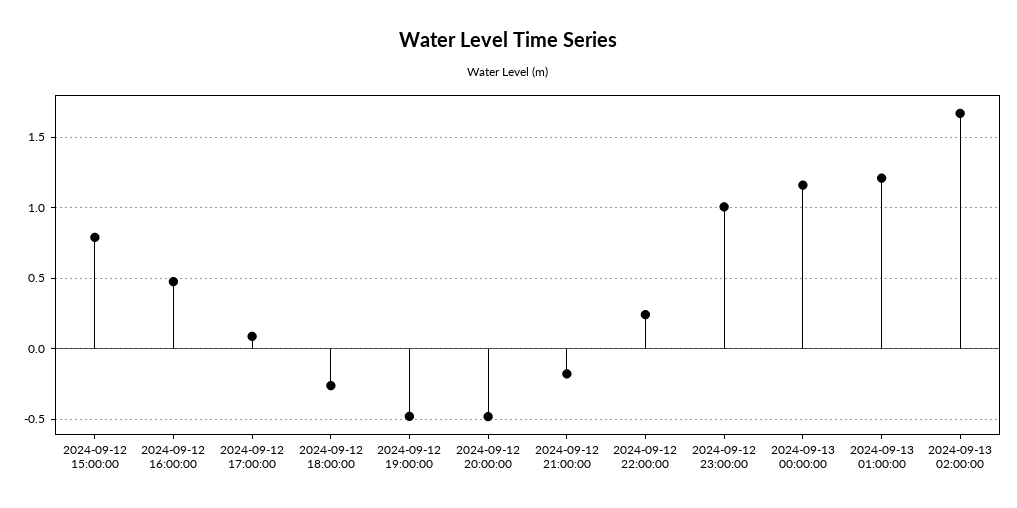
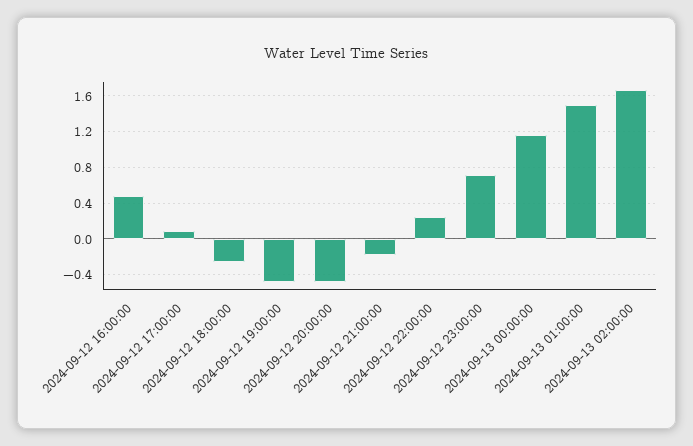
  {
-   "2024-09-12 15:00:00": 0.8,
    "2024-09-12 16:00:00": 0.5,
    "2024-09-12 17:00:00": 0.1,
    "2024-09-12 18:00:00": -0.25,
    "2024-09-12 19:00:00": -0.5,
    "2024-09-12 20:00:00": -0.5,
    "2024-09-12 21:00:00": -0.2,
    "2024-09-12 22:00:00": 0.25,
-   "2024-09-12 23:00:00": 1,
+   "2024-09-12 23:00:00": 0.7,
    "2024-09-13 00:00:00": 1.15,
-   "2024-09-13 01:00:00": 1.2,
+   "2024-09-13 01:00:00": 1.5,
    "2024-09-13 02:00:00": 1.65
  }

